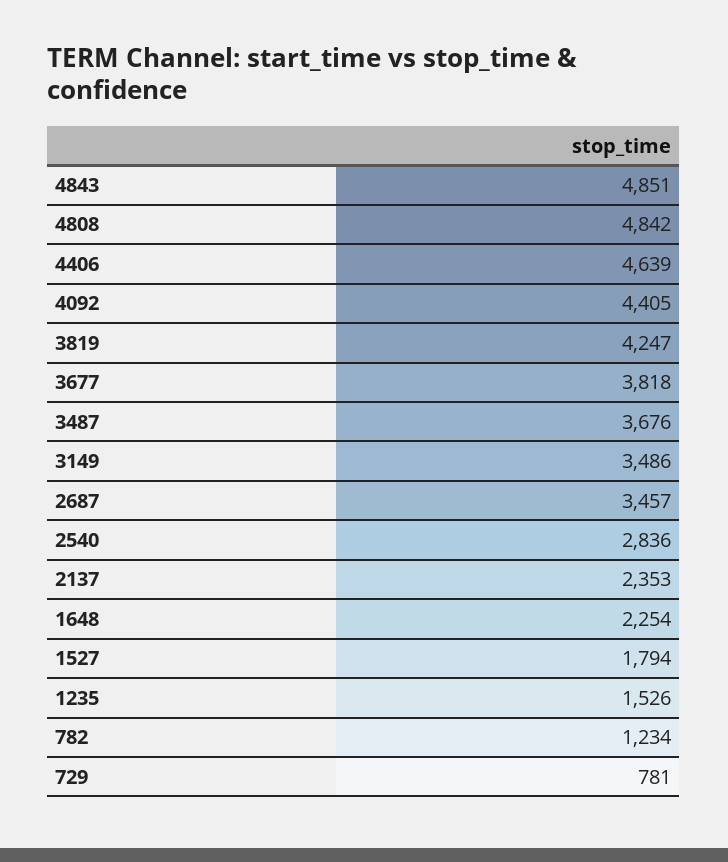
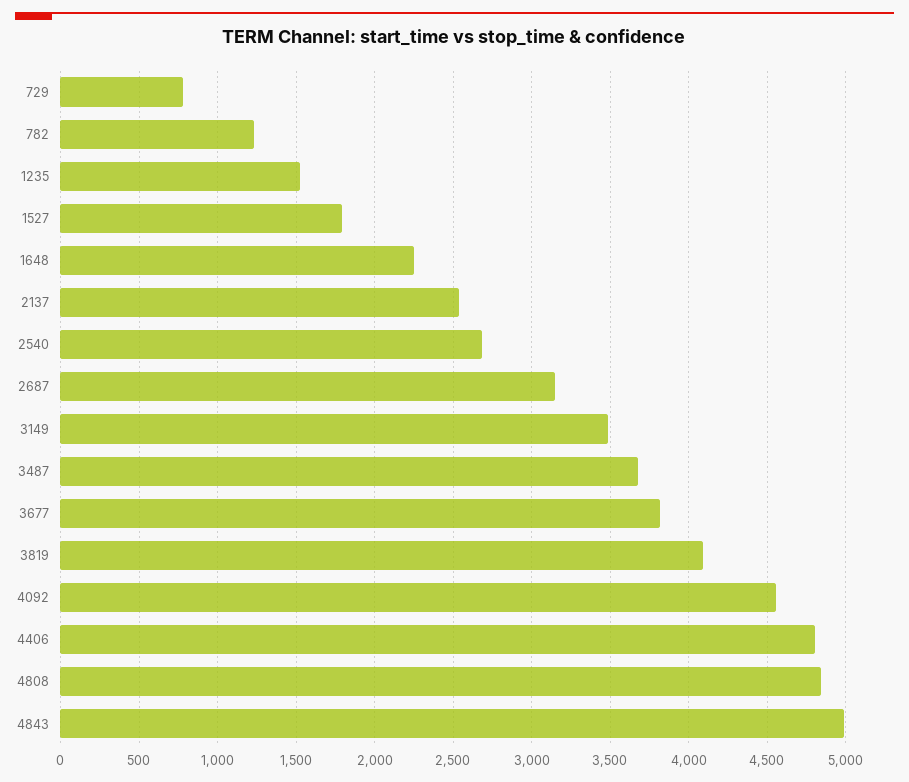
  {
-   "4843": 4851,
+   "4843": 5000,
    "4808": 4842,
-   "4406": 4639,
+   "4406": 4800,
-   "4092": 4405,
+   "4092": 4550,
-   "3819": 4247,
+   "3819": 4100,
    "3677": 3818,
    "3487": 3676,
    "3149": 3486,
-   "2687": 3457,
+   "2687": 3150,
-   "2540": 2836,
+   "2540": 2700,
-   "2137": 2353,
+   "2137": 2550,
    "1648": 2254,
    "1527": 1794,
    "1235": 1526,
    "782": 1234,
    "729": 781
  }

